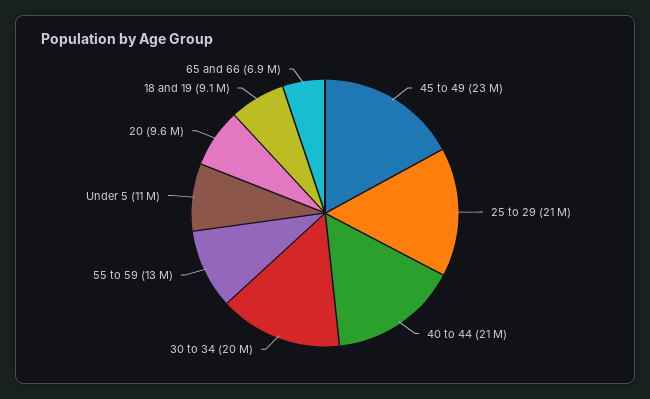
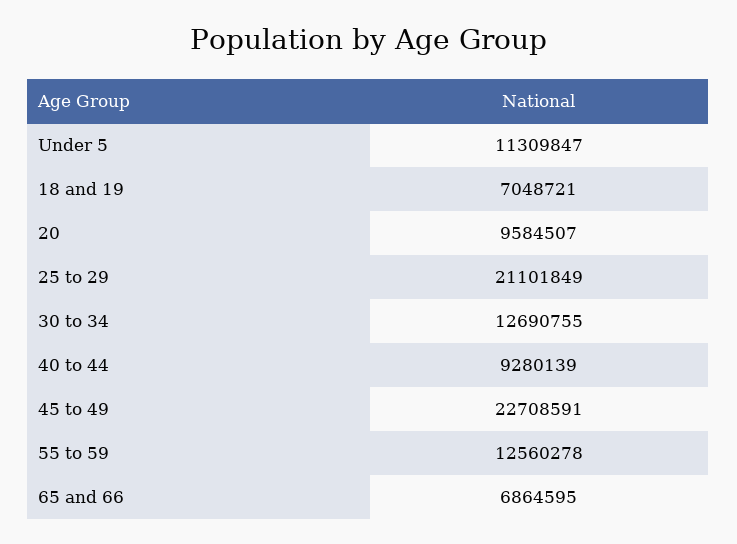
  {
    "45 to 49": 22708591,
    "25 to 29": 21101849,
-   "40 to 44": 21000000,
+   "40 to 44": 9280139,
-   "30 to 34": 20000000,
+   "30 to 34": 12690755,
    "55 to 59": 12560278,
    "Under 5": 11309847,
    "20": 9584507,
-   "18 and 19": 9100000,
+   "18 and 19": 7048721,
    "65 and 66": 6864595
  }

